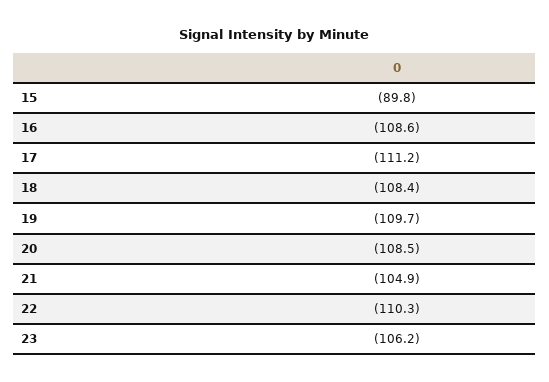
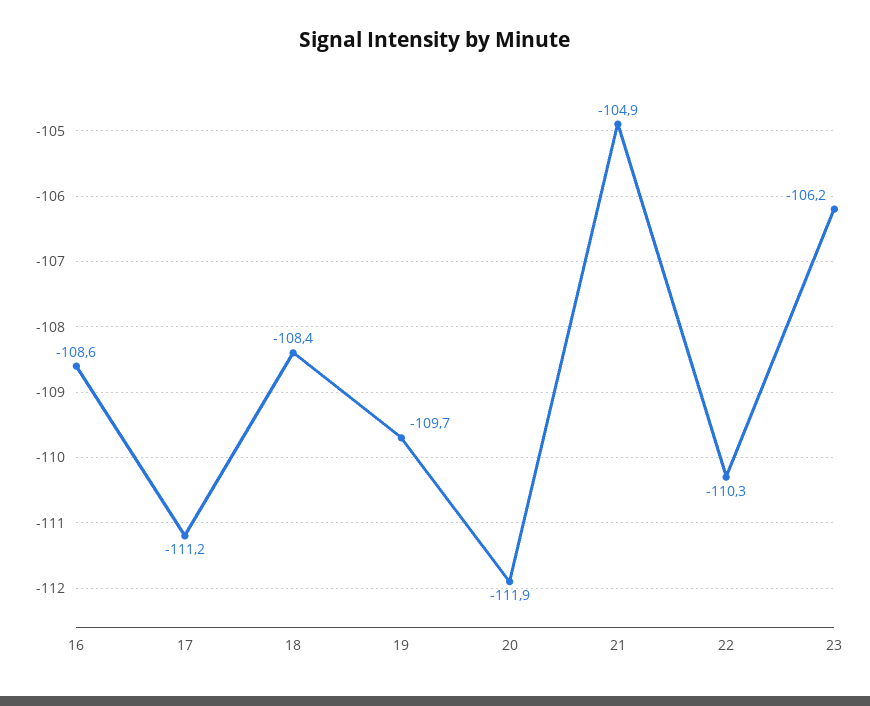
  {
-   "15": -89.8,
    "16": -108.6,
    "17": -111.2,
    "18": -108.4,
    "19": -109.7,
-   "20": -108.5,
+   "20": -111.9,
    "21": -104.9,
    "22": -110.3,
    "23": -106.2
  }

